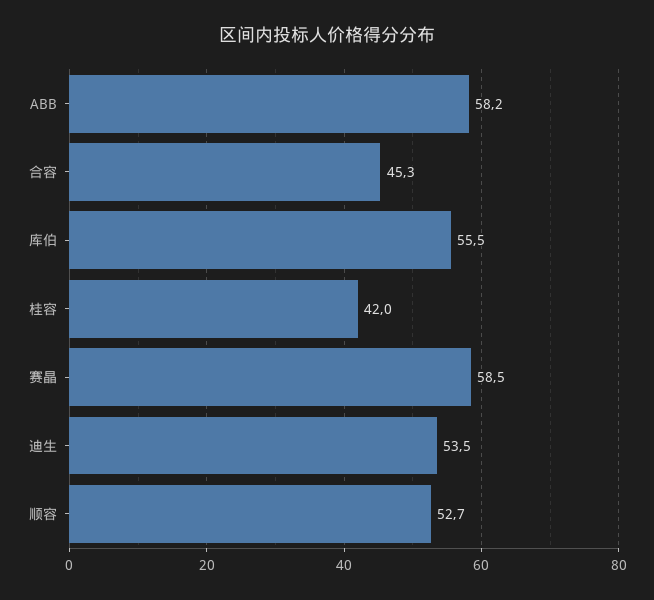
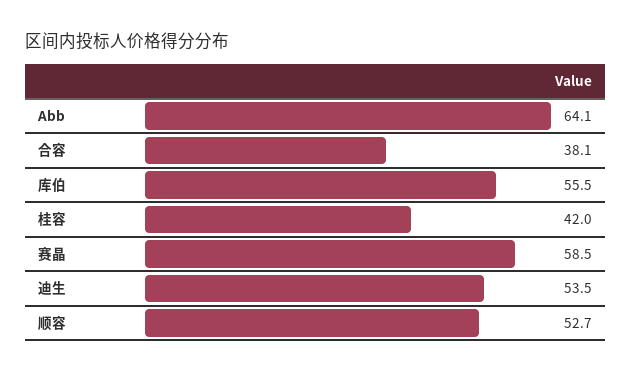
  {
-   "ABB": 58.2,
+   "ABB": 64.1,
-   "合容": 45.3,
+   "合容": 38.1,
    "库伯": 55.5,
    "桂容": 42,
    "赛晶": 58.5,
    "迪生": 53.5,
    "顺容": 52.7
  }

